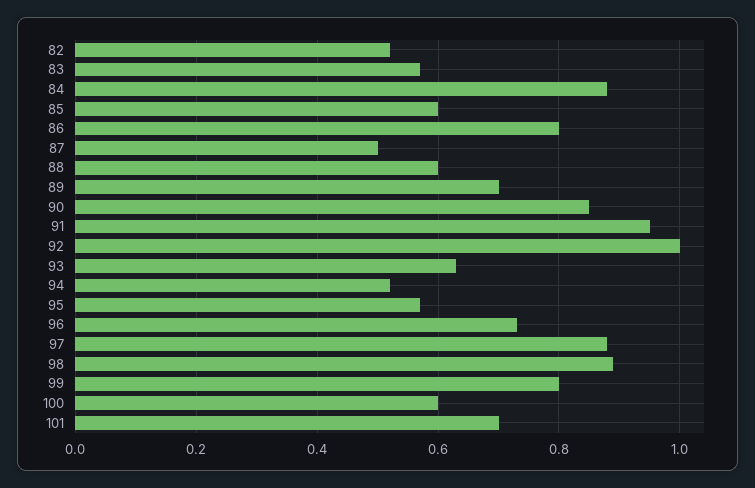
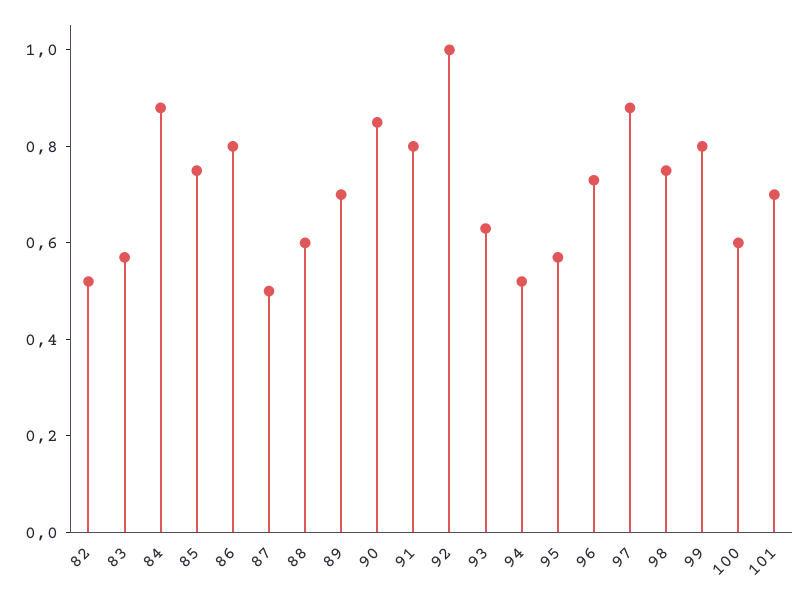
  {
    "82": 0.5,
    "83": 0.55,
    "84": 0.9,
-   "85": 0.6,
+   "85": 0.75,
    "86": 0.8,
    "87": 0.5,
    "88": 0.6,
    "89": 0.7,
    "90": 0.85,
-   "91": 0.95,
+   "91": 0.8,
    "92": 1,
    "93": 0.65,
    "94": 0.5,
    "95": 0.55,
    "96": 0.75,
    "97": 0.9,
-   "98": 0.9,
+   "98": 0.75,
    "99": 0.8,
    "100": 0.6,
    "101": 0.7
  }

